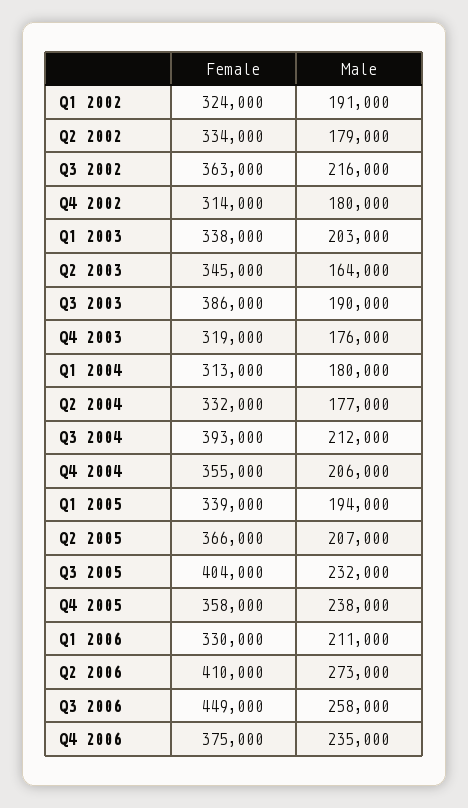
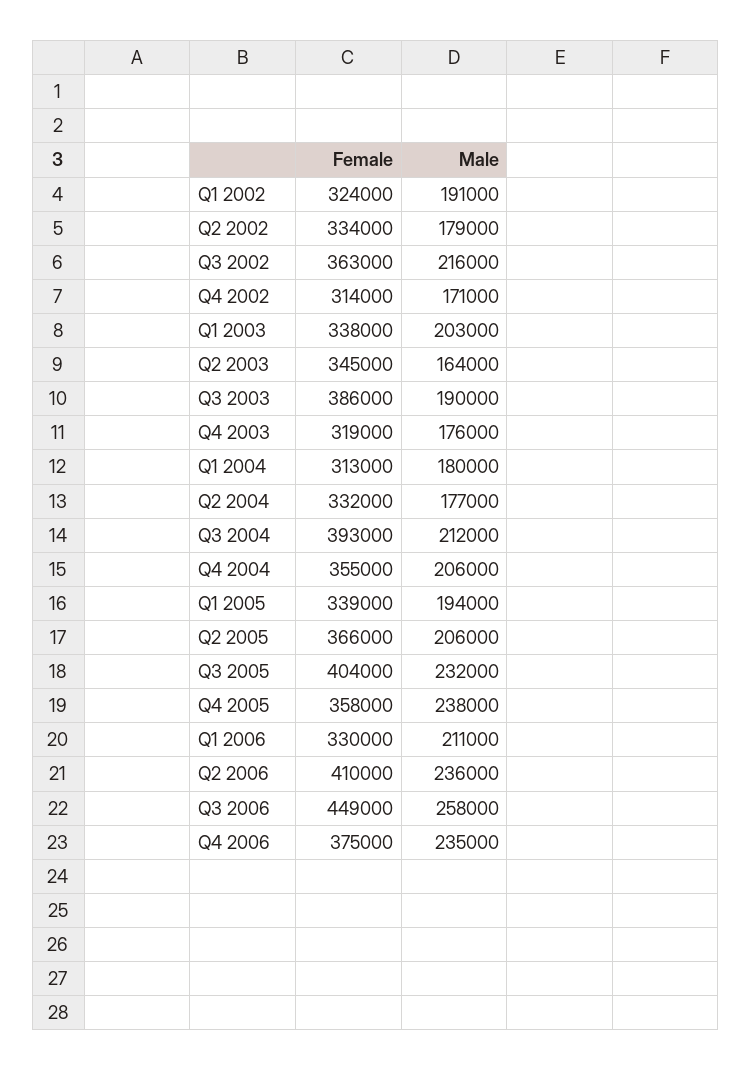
  {
    "Female": {
      "Q1 2002": 324000,
      "Q2 2002": 334000,
      "Q3 2002": 363000,
      "Q4 2002": 314000,
      "Q1 2003": 338000,
      "Q2 2003": 345000,
      "Q3 2003": 386000,
      "Q4 2003": 319000,
      "Q1 2004": 313000,
      "Q2 2004": 332000,
      "Q3 2004": 393000,
      "Q4 2004": 355000,
      "Q1 2005": 339000,
      "Q2 2005": 366000,
      "Q3 2005": 404000,
      "Q4 2005": 358000,
      "Q1 2006": 330000,
      "Q2 2006": 410000,
      "Q3 2006": 449000,
      "Q4 2006": 375000
    },
    "Male": {
      "Q1 2002": 191000,
      "Q2 2002": 179000,
      "Q3 2002": 216000,
-     "Q4 2002": 180000,
+     "Q4 2002": 171000,
      "Q1 2003": 203000,
      "Q2 2003": 164000,
      "Q3 2003": 190000,
      "Q4 2003": 176000,
      "Q1 2004": 180000,
      "Q2 2004": 177000,
      "Q3 2004": 212000,
      "Q4 2004": 206000,
      "Q1 2005": 194000,
-     "Q2 2005": 207000,
+     "Q2 2005": 206000,
      "Q3 2005": 232000,
      "Q4 2005": 238000,
      "Q1 2006": 211000,
-     "Q2 2006": 273000,
+     "Q2 2006": 236000,
      "Q3 2006": 258000,
      "Q4 2006": 235000
    }
  }

